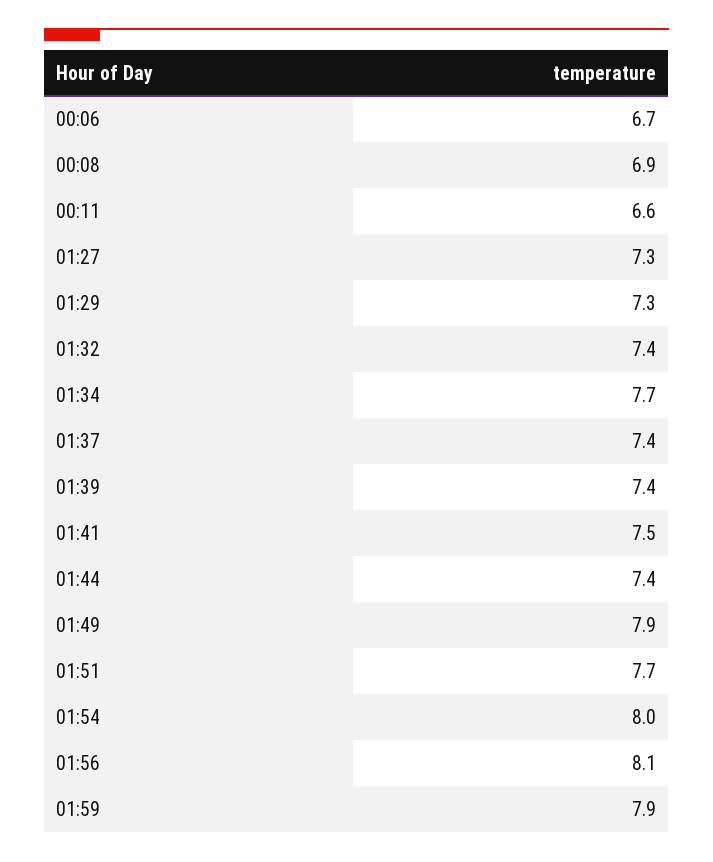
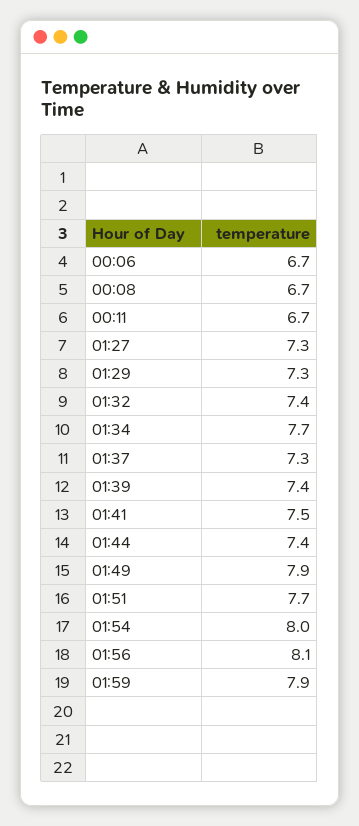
  {
    "00:06": 6.7,
-   "00:08": 6.9,
+   "00:08": 6.7,
-   "00:11": 6.6,
+   "00:11": 6.7,
    "01:27": 7.3,
    "01:29": 7.3,
    "01:32": 7.4,
    "01:34": 7.7,
-   "01:37": 7.4,
+   "01:37": 7.3,
    "01:39": 7.4,
    "01:41": 7.5,
    "01:44": 7.4,
    "01:49": 7.9,
    "01:51": 7.7,
    "01:54": 8,
    "01:56": 8.1,
    "01:59": 7.9
  }

